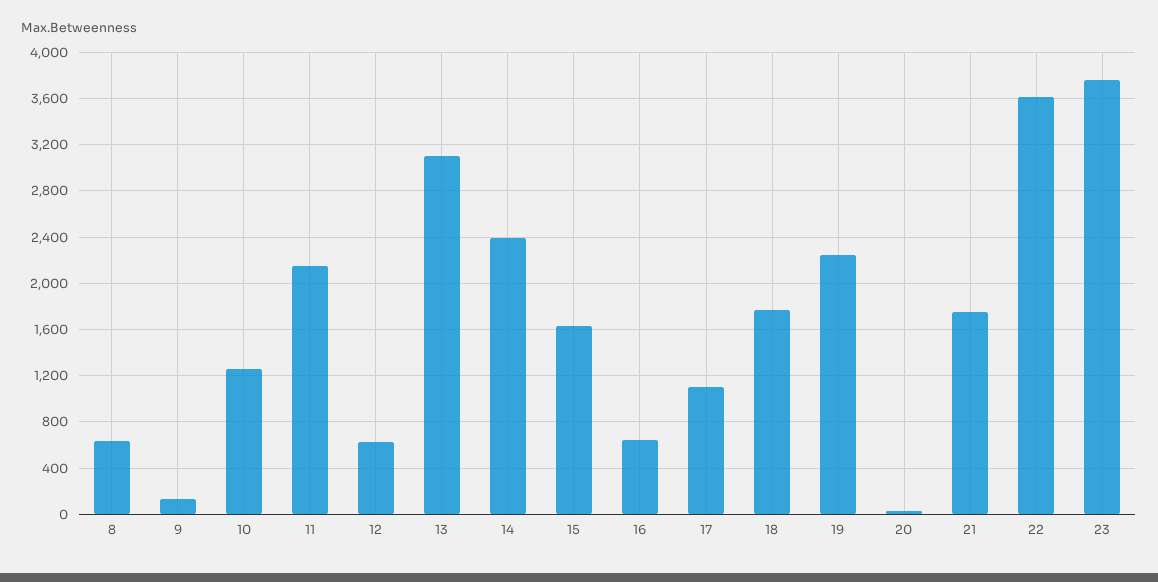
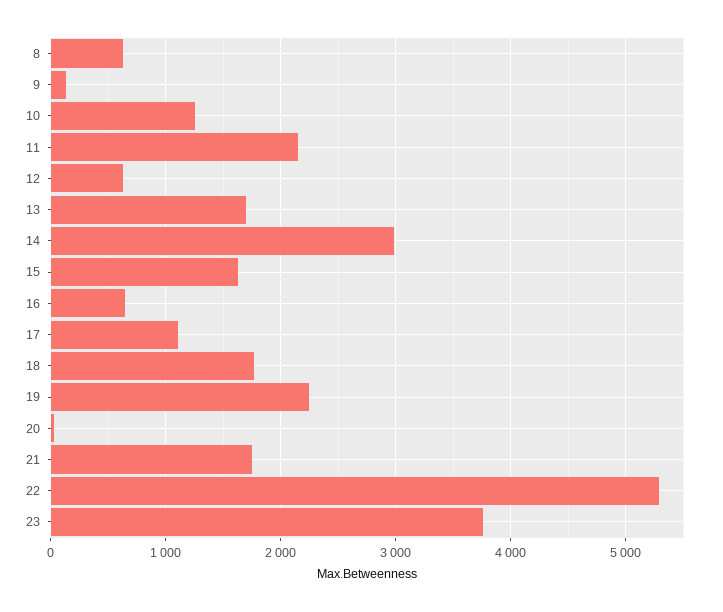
  {
    "8": 600,
    "9": 100,
    "10": 1300,
    "11": 2200,
    "12": 600,
-   "13": 3100,
+   "13": 1700,
-   "14": 2400,
+   "14": 3000,
    "15": 1600,
    "16": 600,
    "17": 1100,
    "18": 1800,
    "19": 2200,
    "20": 0,
    "21": 1800,
-   "22": 3600,
+   "22": 5300,
    "23": 3800
  }

